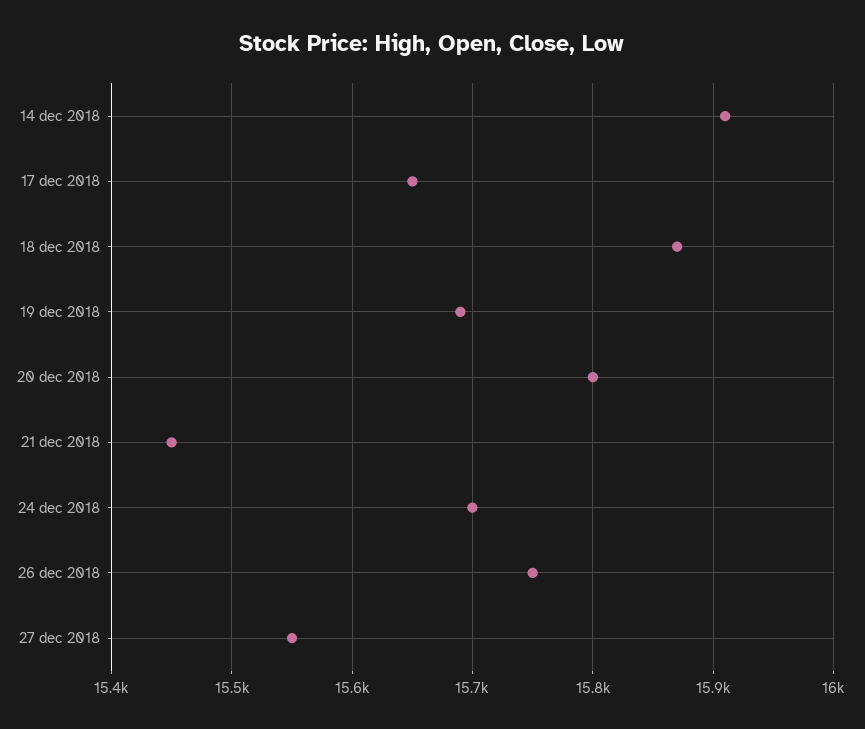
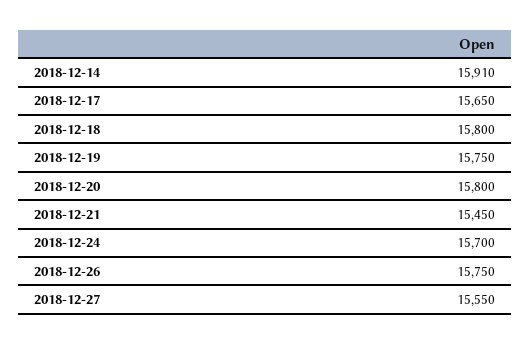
  {
    "14 dec 2018": 15910,
    "17 dec 2018": 15650,
-   "18 dec 2018": 15870,
+   "18 dec 2018": 15800,
-   "19 dec 2018": 15690,
+   "19 dec 2018": 15750,
    "20 dec 2018": 15800,
    "21 dec 2018": 15450,
    "24 dec 2018": 15700,
    "26 dec 2018": 15750,
    "27 dec 2018": 15550
  }

